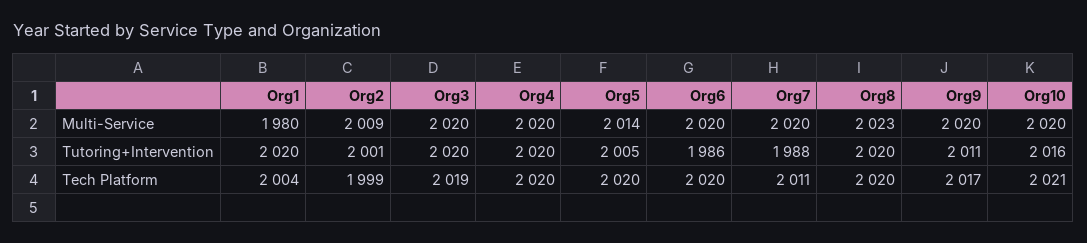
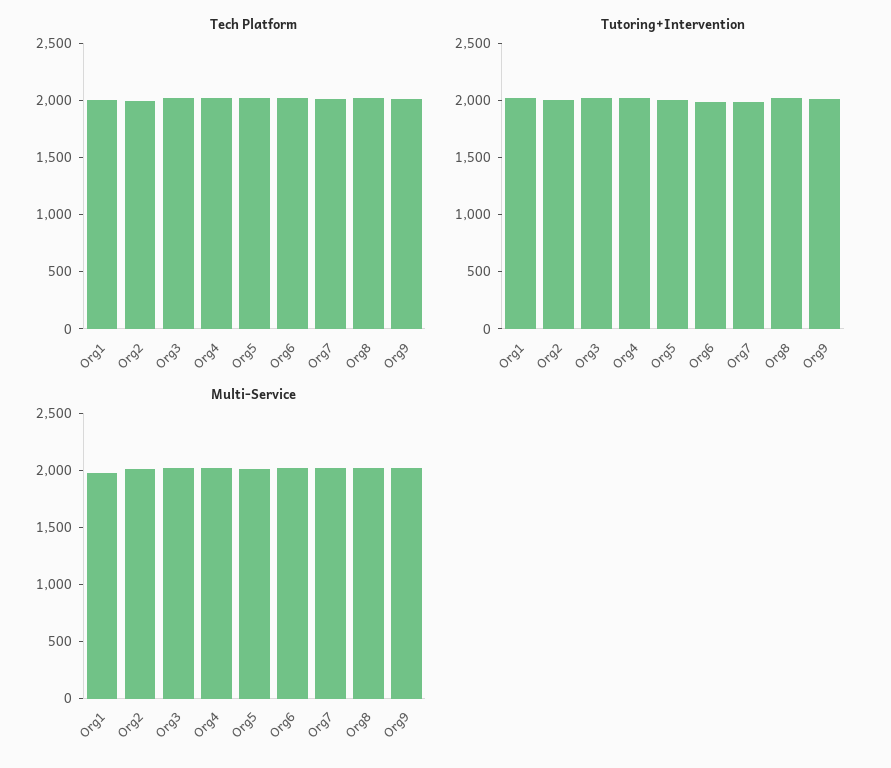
  {
    "Multi-Service": {
      "Org1": 1980,
      "Org2": 2009,
      "Org3": 2020,
      "Org4": 2020,
      "Org5": 2014,
      "Org6": 2020,
      "Org7": 2020,
      "Org8": 2023,
-     "Org9": 2020,
+     "Org9": 2020
-     "Org10": 2020
    },
    "Tutoring+Intervention": {
      "Org1": 2020,
      "Org2": 2001,
      "Org3": 2020,
      "Org4": 2020,
      "Org5": 2005,
      "Org6": 1986,
      "Org7": 1988,
      "Org8": 2020,
-     "Org9": 2011,
+     "Org9": 2011
-     "Org10": 2016
    },
    "Tech Platform": {
      "Org1": 2004,
      "Org2": 1999,
      "Org3": 2019,
      "Org4": 2020,
      "Org5": 2020,
      "Org6": 2020,
      "Org7": 2011,
      "Org8": 2020,
-     "Org9": 2017,
+     "Org9": 2017
-     "Org10": 2021
    }
  }

